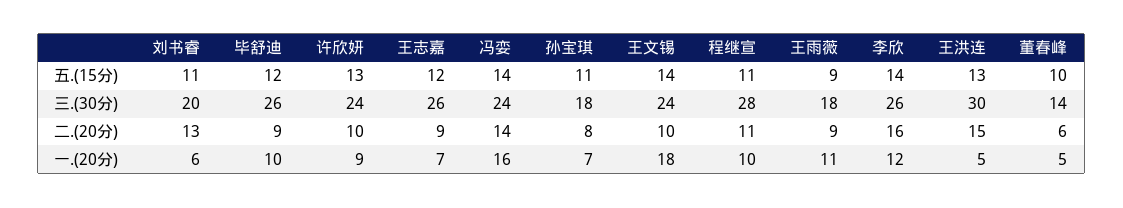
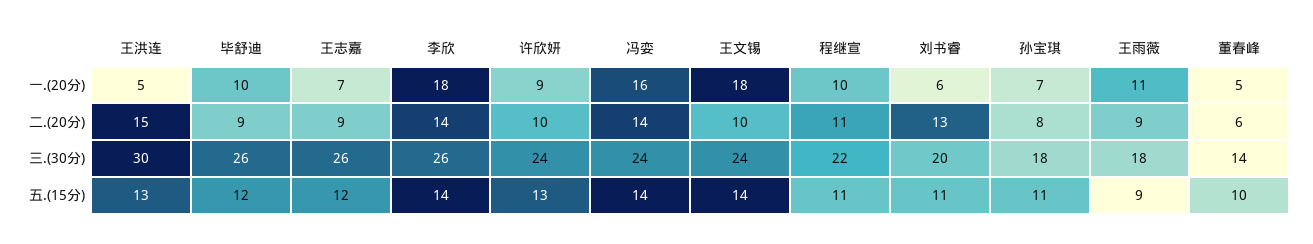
  {
    "刘书睿": {
      "五.(15分)": 11,
      "三.(30分)": 20,
      "二.(20分)": 13,
      "一.(20分)": 6
    },
    "毕舒迪": {
      "五.(15分)": 12,
      "三.(30分)": 26,
      "二.(20分)": 9,
      "一.(20分)": 10
    },
    "许欣妍": {
      "五.(15分)": 13,
      "三.(30分)": 24,
      "二.(20分)": 10,
      "一.(20分)": 9
    },
    "王志嘉": {
      "五.(15分)": 12,
      "三.(30分)": 26,
      "二.(20分)": 9,
      "一.(20分)": 7
    },
    "冯娈": {
      "五.(15分)": 14,
      "三.(30分)": 24,
      "二.(20分)": 14,
      "一.(20分)": 16
    },
    "孙宝琪": {
      "五.(15分)": 11,
      "三.(30分)": 18,
      "二.(20分)": 8,
      "一.(20分)": 7
    },
    "王文锡": {
      "五.(15分)": 14,
      "三.(30分)": 24,
      "二.(20分)": 10,
      "一.(20分)": 18
    },
    "程继宣": {
      "五.(15分)": 11,
-     "三.(30分)": 28,
+     "三.(30分)": 22,
      "二.(20分)": 11,
      "一.(20分)": 10
    },
    "王雨薇": {
      "五.(15分)": 9,
      "三.(30分)": 18,
      "二.(20分)": 9,
      "一.(20分)": 11
    },
    "李欣": {
      "五.(15分)": 14,
      "三.(30分)": 26,
-     "二.(20分)": 16,
+     "二.(20分)": 14,
-     "一.(20分)": 12
+     "一.(20分)": 18
    },
    "王洪连": {
      "五.(15分)": 13,
      "三.(30分)": 30,
      "二.(20分)": 15,
      "一.(20分)": 5
    },
    "董春峰": {
      "五.(15分)": 10,
      "三.(30分)": 14,
      "二.(20分)": 6,
      "一.(20分)": 5
    }
  }

